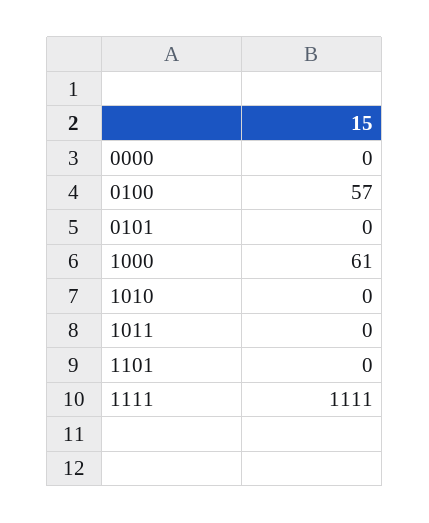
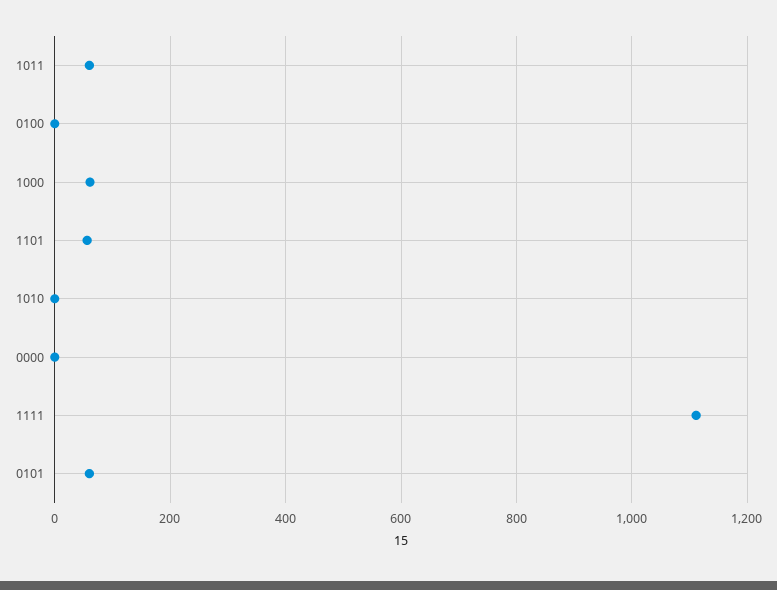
  {
    "0000": 0,
-   "0100": 57,
+   "0100": 0,
-   "0101": 0,
+   "0101": 60,
    "1000": 61,
    "1010": 0,
-   "1011": 0,
+   "1011": 60,
-   "1101": 0,
+   "1101": 60,
    "1111": 1111
  }

